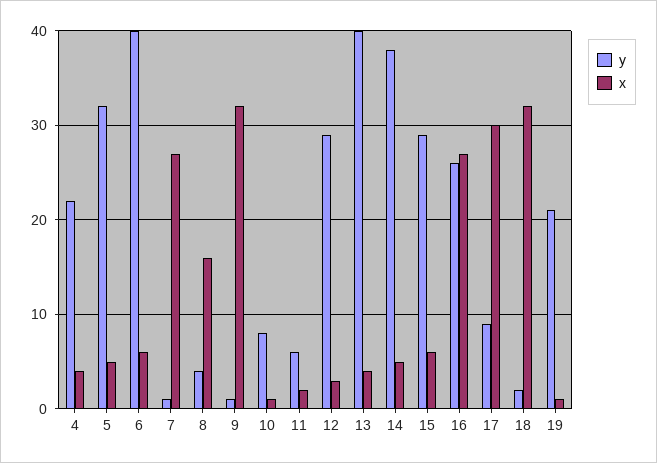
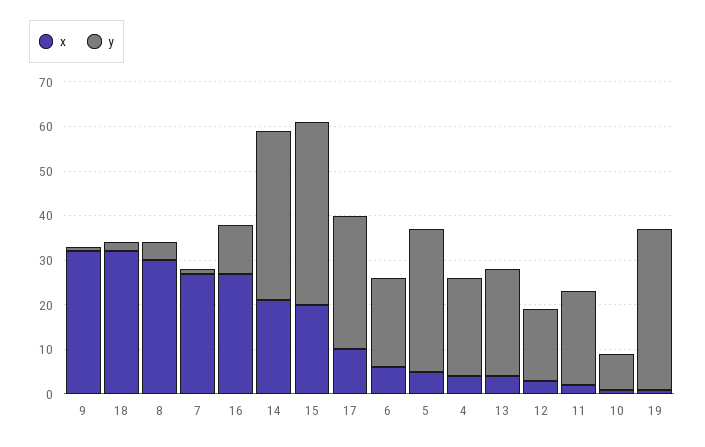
  {
    "y": {
      "4": 22,
      "5": 32,
-     "6": 40,
+     "6": 20,
      "7": 1,
      "8": 4,
      "9": 1,
      "10": 8,
-     "11": 6,
+     "11": 20,
-     "12": 29,
+     "12": 15,
-     "13": 40,
+     "13": 25,
      "14": 38,
-     "15": 29,
+     "15": 40,
-     "16": 26,
+     "16": 10,
-     "17": 9,
+     "17": 30,
      "18": 2,
-     "19": 21
+     "19": 35
    },
    "x": {
      "4": 4,
      "5": 5,
      "6": 6,
      "7": 27,
-     "8": 16,
+     "8": 30,
      "9": 32,
      "10": 1,
      "11": 2,
      "12": 3,
      "13": 4,
-     "14": 5,
+     "14": 20,
-     "15": 6,
+     "15": 20,
      "16": 27,
-     "17": 30,
+     "17": 10,
      "18": 32,
      "19": 1
    }
  }

